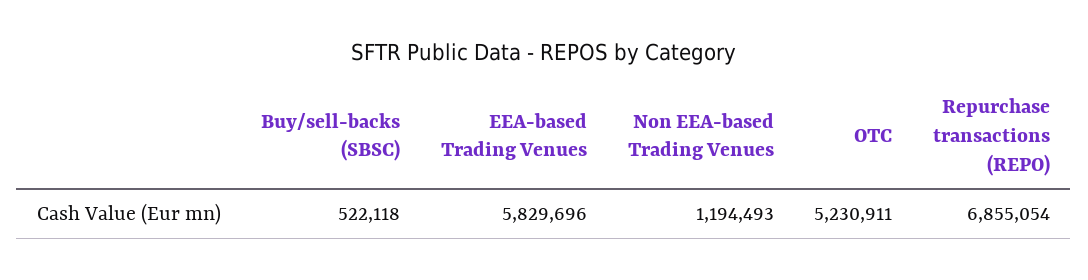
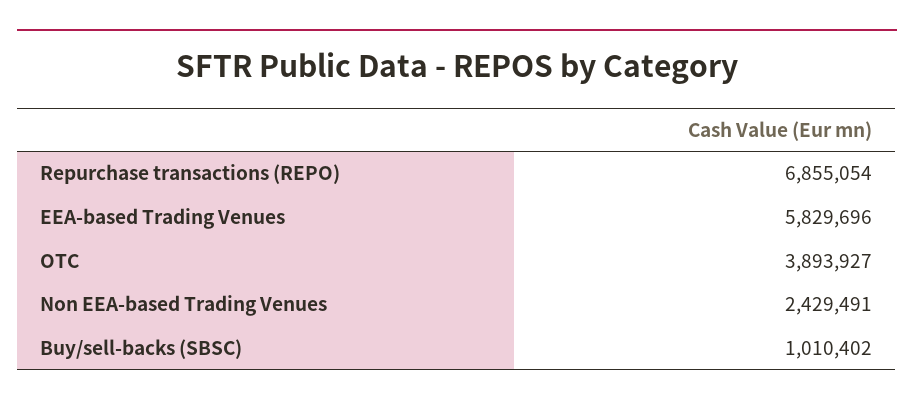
  {
-   "Buy/sell-backs (SBSC)": 522118,
+   "Buy/sell-backs (SBSC)": 1010402,
    "EEA-based Trading Venues": 5829696,
-   "Non EEA-based Trading Venues": 1194493,
+   "Non EEA-based Trading Venues": 2429491,
-   "OTC": 5230911,
+   "OTC": 3893927,
    "Repurchase transactions (REPO)": 6855054
  }

